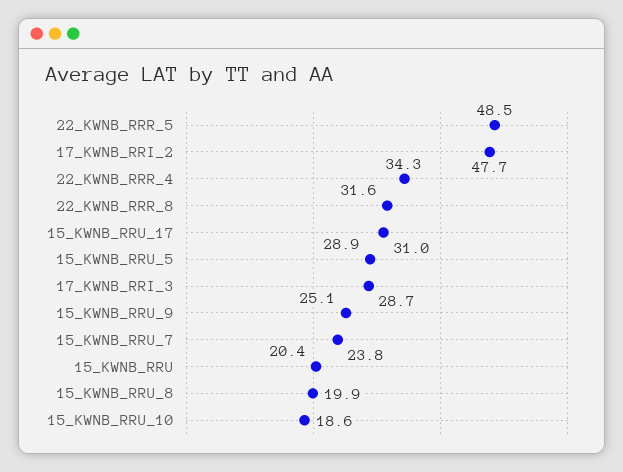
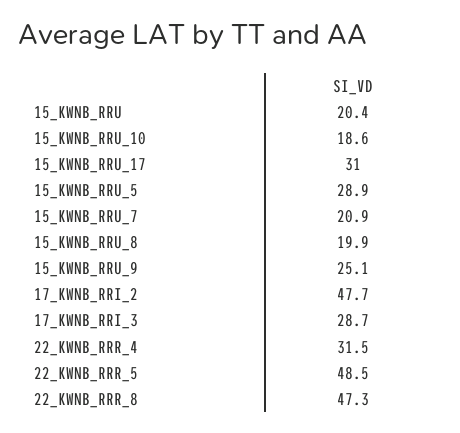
  {
    "22_KWNB_RRR_5": 48.5,
    "17_KWNB_RRI_2": 47.7,
-   "22_KWNB_RRR_4": 34.3,
+   "22_KWNB_RRR_4": 31.5,
-   "22_KWNB_RRR_8": 31.6,
+   "22_KWNB_RRR_8": 47.3,
    "15_KWNB_RRU_17": 31,
    "15_KWNB_RRU_5": 28.9,
    "17_KWNB_RRI_3": 28.7,
    "15_KWNB_RRU_9": 25.1,
-   "15_KWNB_RRU_7": 23.8,
+   "15_KWNB_RRU_7": 20.9,
    "15_KWNB_RRU": 20.4,
    "15_KWNB_RRU_8": 19.9,
    "15_KWNB_RRU_10": 18.6
  }

